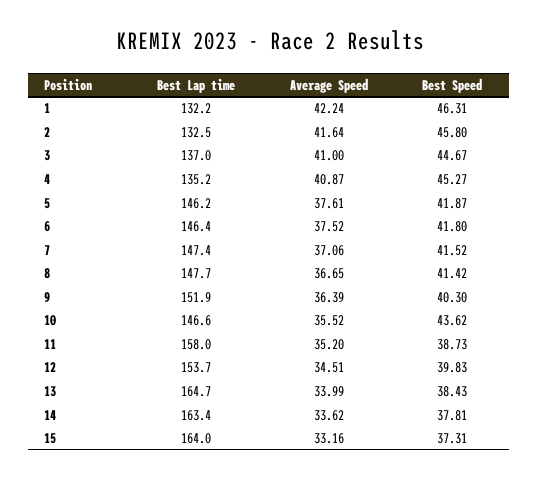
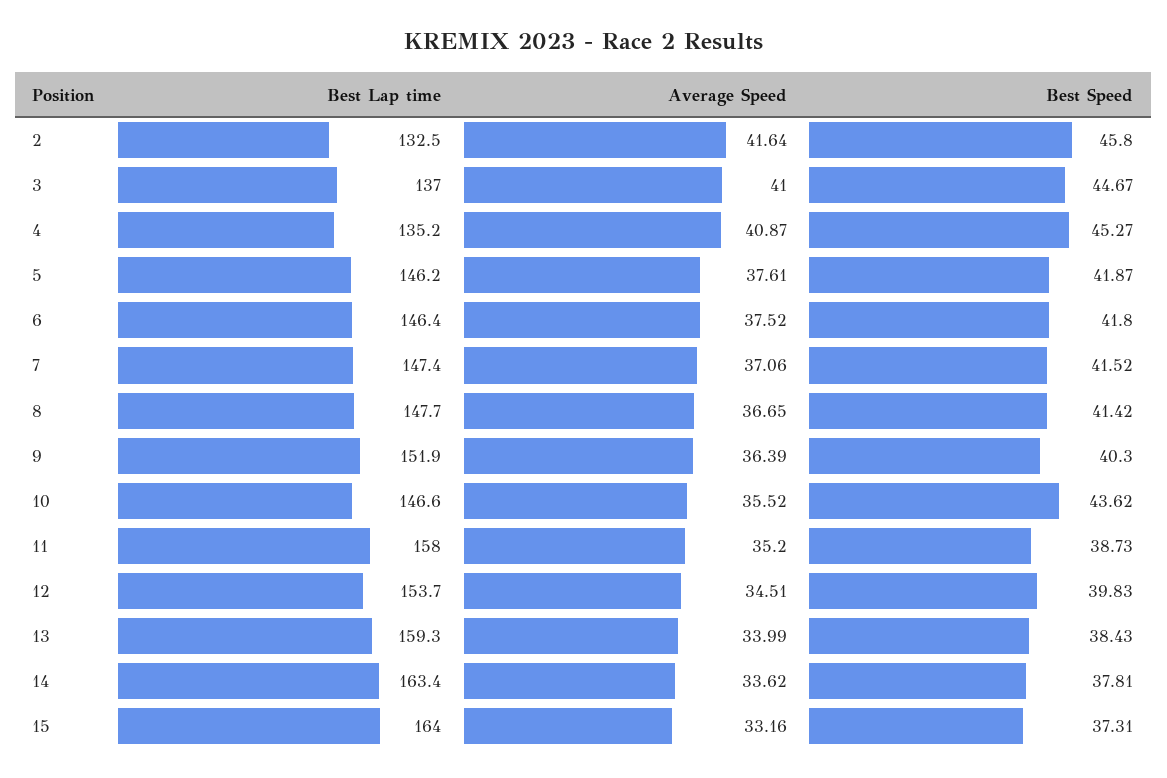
  {
    "Best Lap time": {
-     "1": 132.2,
      "2": 132.5,
      "3": 137,
      "4": 135.2,
      "5": 146.2,
      "6": 146.4,
      "7": 147.4,
      "8": 147.7,
      "9": 151.9,
      "10": 146.6,
      "11": 158,
      "12": 153.7,
-     "13": 164.7,
+     "13": 159.3,
      "14": 163.4,
      "15": 164
    },
    "Average Speed": {
-     "1": 42.24,
      "2": 41.64,
      "3": 41,
      "4": 40.87,
      "5": 37.61,
      "6": 37.52,
      "7": 37.06,
      "8": 36.65,
      "9": 36.39,
      "10": 35.52,
      "11": 35.2,
      "12": 34.51,
      "13": 33.99,
      "14": 33.62,
      "15": 33.16
    },
    "Best Speed": {
-     "1": 46.31,
      "2": 45.8,
      "3": 44.67,
      "4": 45.27,
      "5": 41.87,
      "6": 41.8,
      "7": 41.52,
      "8": 41.42,
      "9": 40.3,
      "10": 43.62,
      "11": 38.73,
      "12": 39.83,
      "13": 38.43,
      "14": 37.81,
      "15": 37.31
    }
  }

